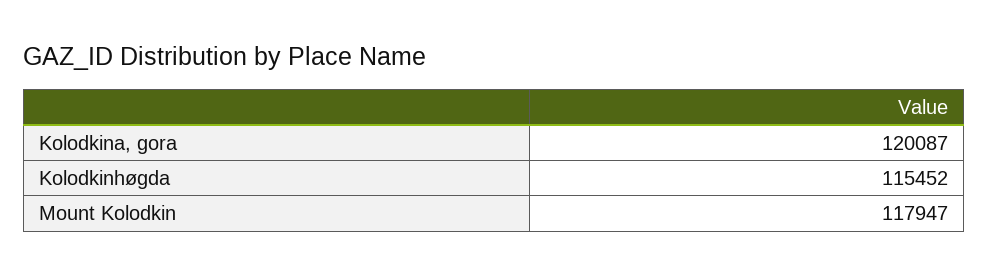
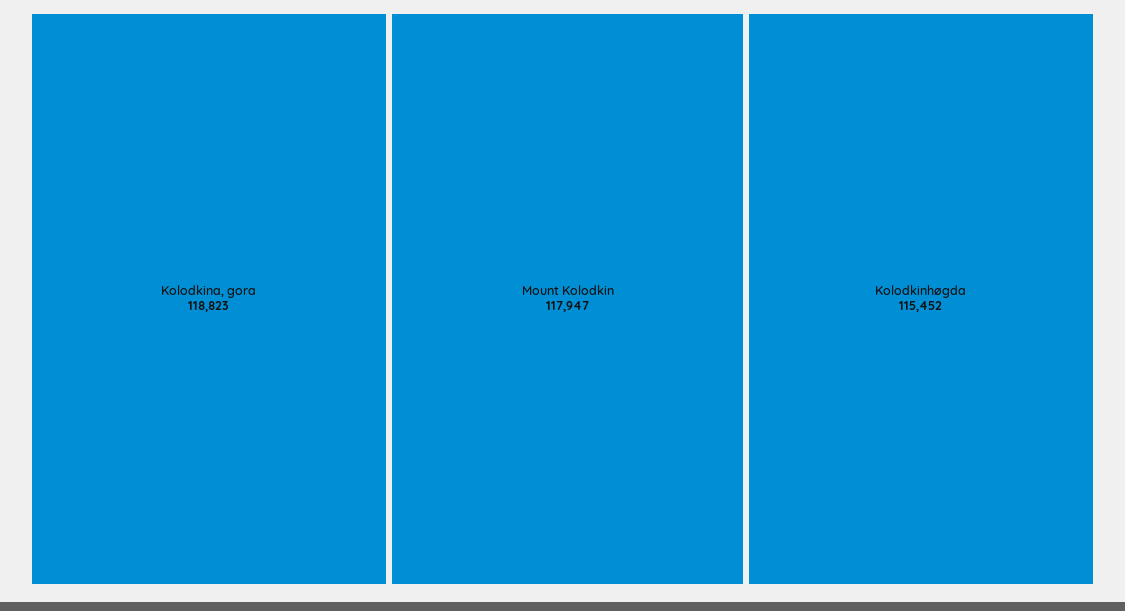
  {
-   "Kolodkina, gora": 120087,
+   "Kolodkina, gora": 118823,
    "Kolodkinhøgda": 115452,
    "Mount Kolodkin": 117947
  }

